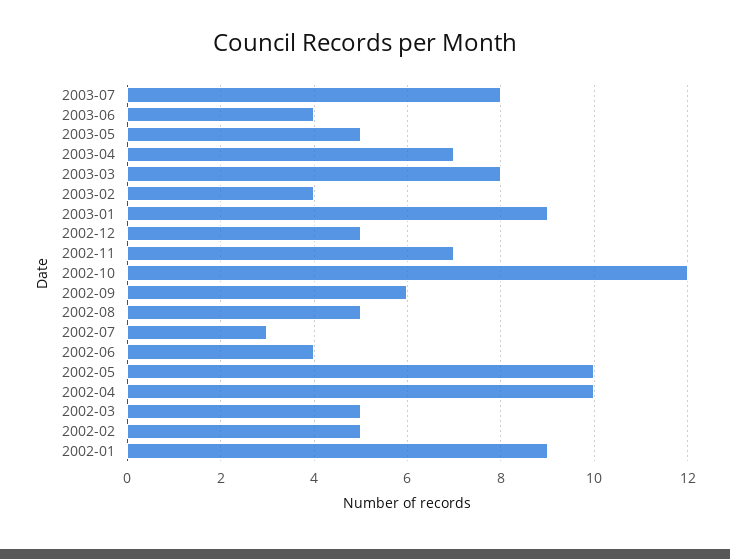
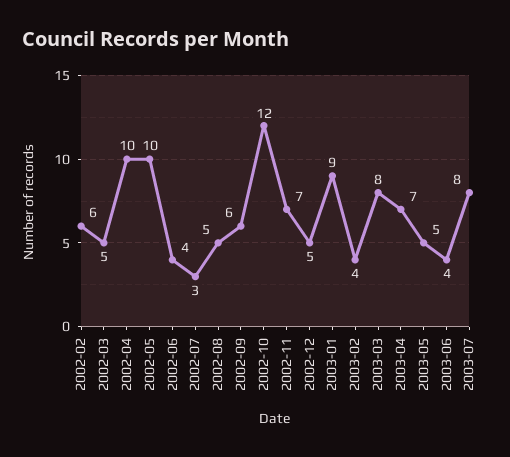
  {
    "2003-07": 8,
    "2003-06": 4,
    "2003-05": 5,
    "2003-04": 7,
    "2003-03": 8,
    "2003-02": 4,
    "2003-01": 9,
    "2002-12": 5,
    "2002-11": 7,
    "2002-10": 12,
    "2002-09": 6,
    "2002-08": 5,
    "2002-07": 3,
    "2002-06": 4,
    "2002-05": 10,
    "2002-04": 10,
    "2002-03": 5,
-   "2002-02": 5,
+   "2002-02": 6
-   "2002-01": 9
  }

